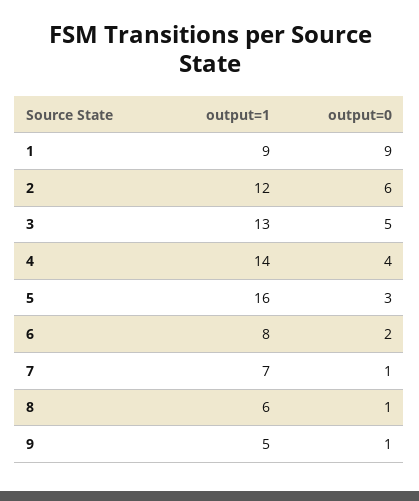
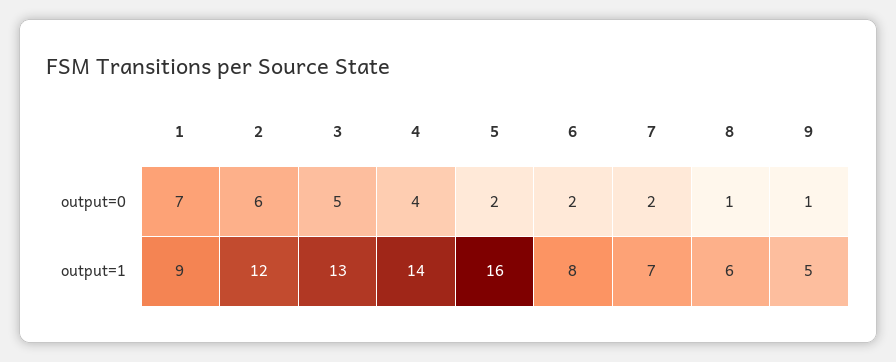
  {
    "output=1": {
      "1": 9,
      "2": 12,
      "3": 13,
      "4": 14,
      "5": 16,
      "6": 8,
      "7": 7,
      "8": 6,
      "9": 5
    },
    "output=0": {
-     "1": 9,
+     "1": 7,
      "2": 6,
      "3": 5,
      "4": 4,
-     "5": 3,
+     "5": 2,
      "6": 2,
-     "7": 1,
+     "7": 2,
      "8": 1,
      "9": 1
    }
  }

